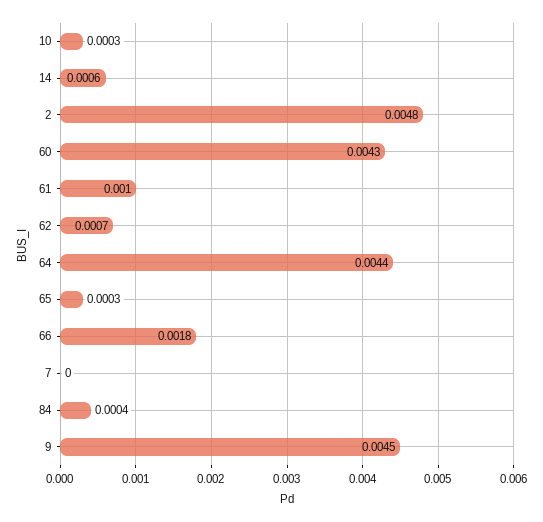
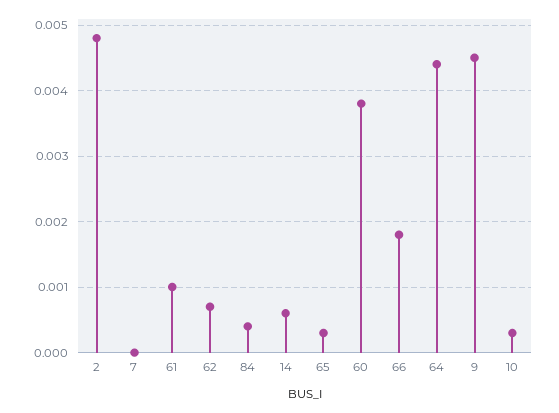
  {
    "10": 0.0003,
    "14": 0.0006,
    "2": 0.0048,
-   "60": 0.0043,
+   "60": 0.0038,
    "61": 0.001,
    "62": 0.0007,
    "64": 0.0044,
    "65": 0.0003,
    "66": 0.0018,
    "7": 0,
    "84": 0.0004,
    "9": 0.0045
  }

